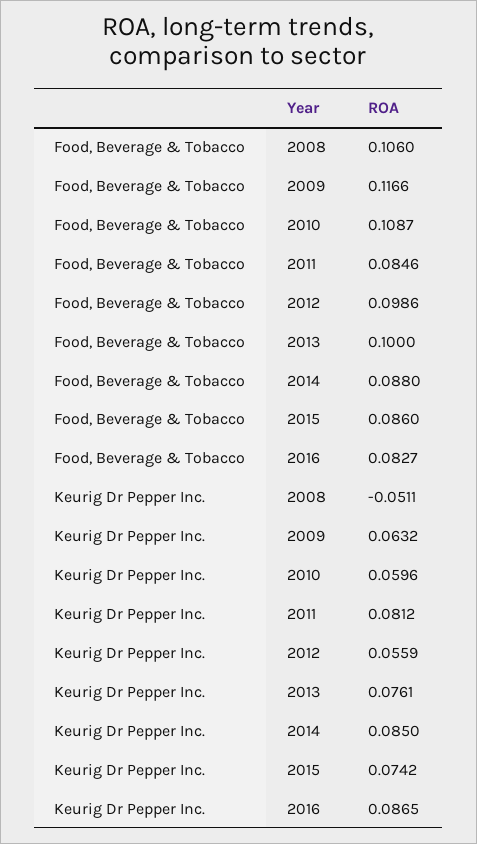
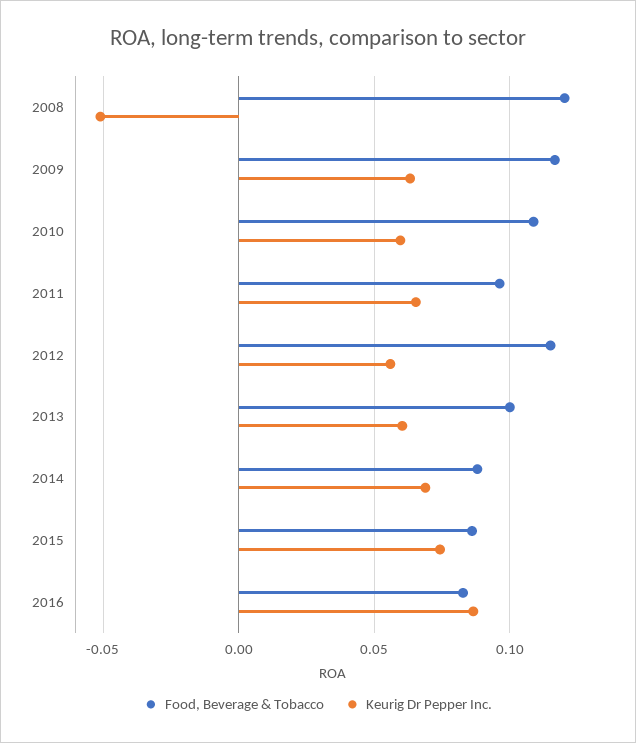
  {
    "Food, Beverage & Tobacco": {
-     "2008": 0.106,
+     "2008": 0.12,
      "2009": 0.1166,
      "2010": 0.1087,
-     "2011": 0.0846,
+     "2011": 0.095,
-     "2012": 0.0986,
+     "2012": 0.115,
      "2013": 0.1,
      "2014": 0.088,
      "2015": 0.086,
      "2016": 0.0827
    },
    "Keurig Dr Pepper Inc.": {
      "2008": -0.0511,
      "2009": 0.0632,
      "2010": 0.0596,
-     "2011": 0.0812,
+     "2011": 0.065,
      "2012": 0.0559,
-     "2013": 0.0761,
+     "2013": 0.06,
-     "2014": 0.085,
+     "2014": 0.07,
      "2015": 0.0742,
      "2016": 0.0865
    }
  }

